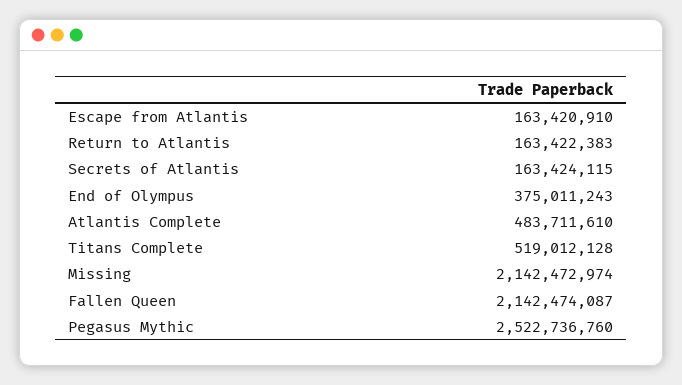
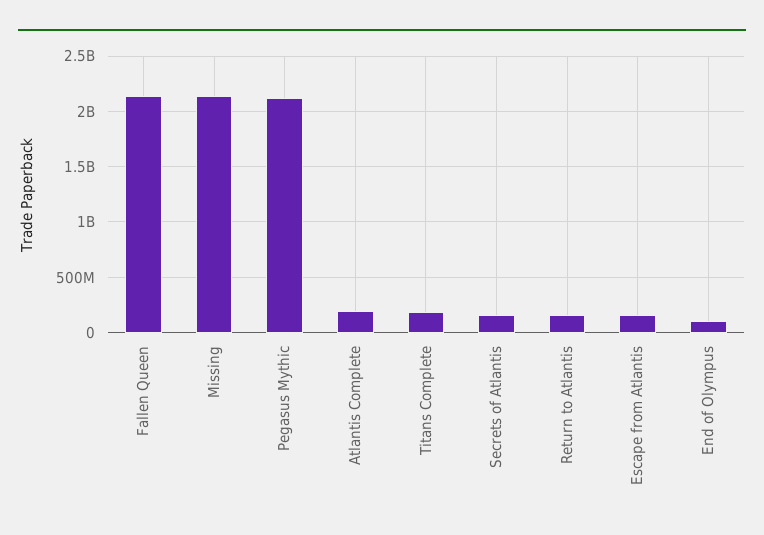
  {
    "Escape from Atlantis": 163420910,
    "Return to Atlantis": 163422383,
    "Secrets of Atlantis": 163424115,
-   "End of Olympus": 375011243,
+   "End of Olympus": 100000000,
-   "Atlantis Complete": 483711610,
+   "Atlantis Complete": 200000000,
-   "Titans Complete": 519012128,
+   "Titans Complete": 200000000,
    "Missing": 2142472974,
    "Fallen Queen": 2142474087,
-   "Pegasus Mythic": 2522736760
+   "Pegasus Mythic": 2100000000
  }

